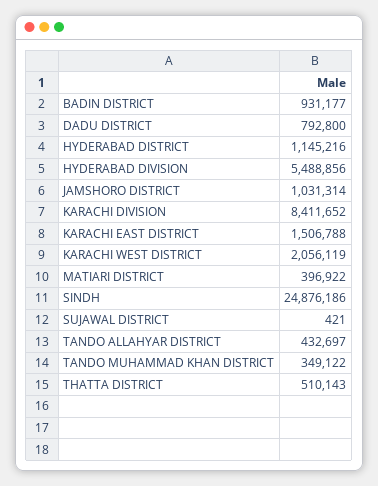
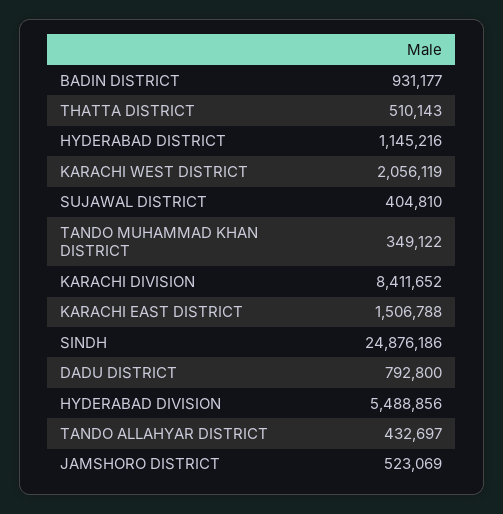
  {
    "BADIN DISTRICT": 931177,
    "DADU DISTRICT": 792800,
    "HYDERABAD DISTRICT": 1145216,
    "HYDERABAD DIVISION": 5488856,
-   "JAMSHORO DISTRICT": 1031314,
+   "JAMSHORO DISTRICT": 523069,
    "KARACHI DIVISION": 8411652,
    "KARACHI EAST DISTRICT": 1506788,
    "KARACHI WEST DISTRICT": 2056119,
-   "MATIARI DISTRICT": 396922,
    "SINDH": 24876186,
-   "SUJAWAL DISTRICT": 421,
+   "SUJAWAL DISTRICT": 404810,
    "TANDO ALLAHYAR DISTRICT": 432697,
    "TANDO MUHAMMAD KHAN DISTRICT": 349122,
    "THATTA DISTRICT": 510143
  }

